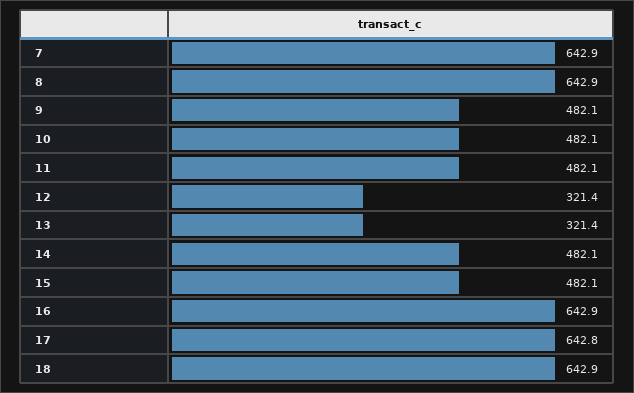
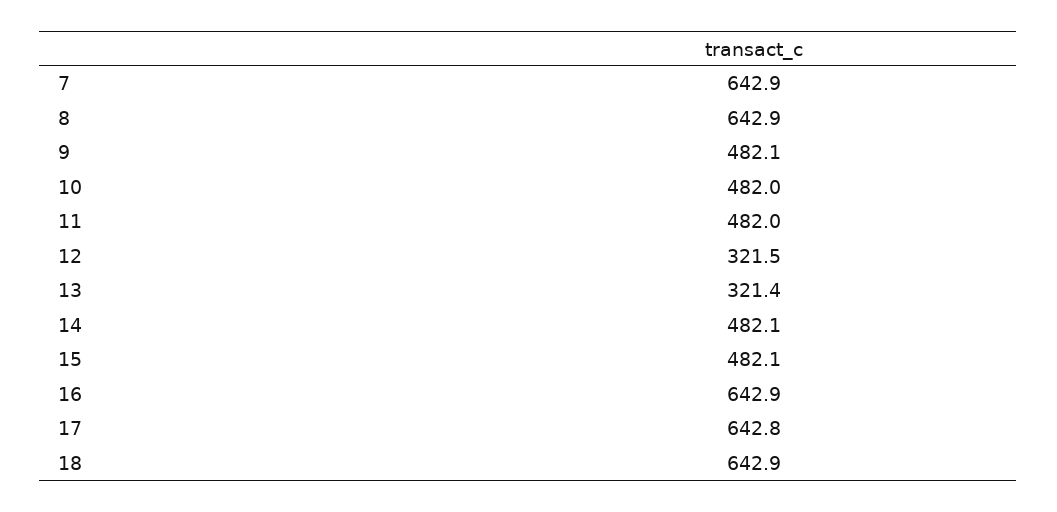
  {
    "7": 642.9,
    "8": 642.9,
    "9": 482.1,
-   "10": 482.1,
+   "10": 482,
-   "11": 482.1,
+   "11": 482,
-   "12": 321.4,
+   "12": 321.5,
    "13": 321.4,
    "14": 482.1,
    "15": 482.1,
    "16": 642.9,
    "17": 642.8,
    "18": 642.9
  }

